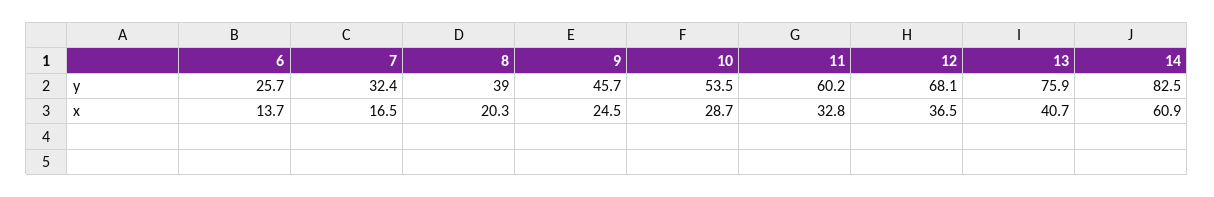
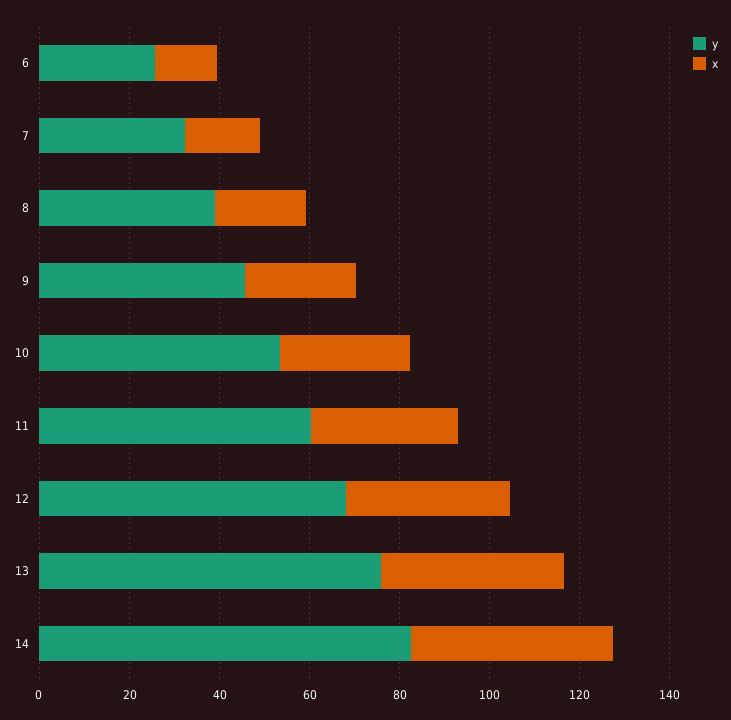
  {
    "y": {
      "6": 25.7,
      "7": 32.4,
      "8": 39,
      "9": 45.7,
      "10": 53.5,
      "11": 60.2,
      "12": 68.1,
      "13": 75.9,
      "14": 82.5
    },
    "x": {
      "6": 13.7,
      "7": 16.5,
      "8": 20.3,
      "9": 24.5,
      "10": 28.7,
      "11": 32.8,
      "12": 36.5,
      "13": 40.7,
-     "14": 60.9
+     "14": 45
    }
  }

